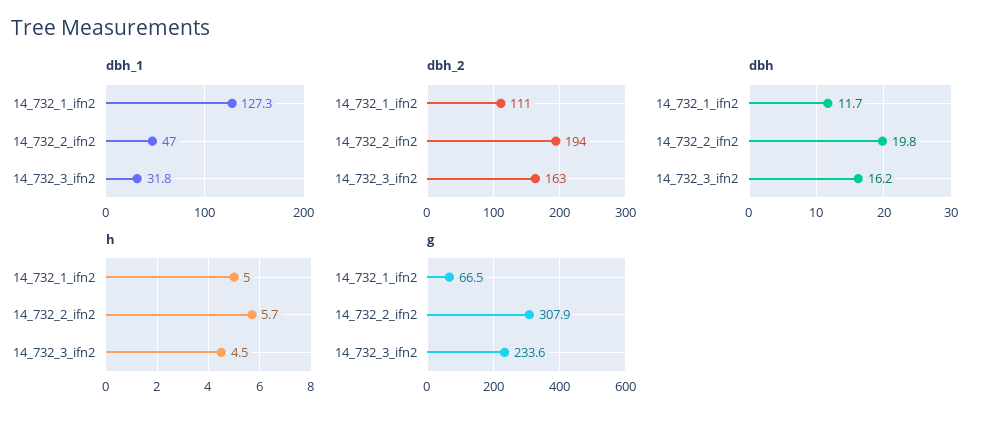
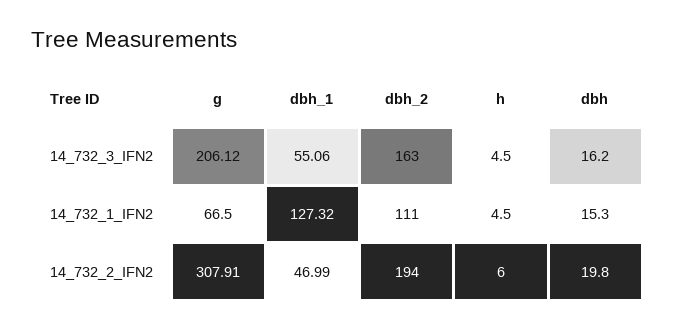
  {
    "dbh_1": {
      "14_732_1_ifn2": 127.32,
      "14_732_2_ifn2": 46.99,
-     "14_732_3_ifn2": 31.8
+     "14_732_3_ifn2": 55.06
    },
    "dbh_2": {
      "14_732_1_ifn2": 111,
      "14_732_2_ifn2": 194,
      "14_732_3_ifn2": 163
    },
    "dbh": {
-     "14_732_1_ifn2": 11.7,
+     "14_732_1_ifn2": 15.3,
      "14_732_2_ifn2": 19.8,
      "14_732_3_ifn2": 16.2
    },
    "h": {
-     "14_732_1_ifn2": 5,
+     "14_732_1_ifn2": 4.5,
-     "14_732_2_ifn2": 5.7,
+     "14_732_2_ifn2": 6,
      "14_732_3_ifn2": 4.5
    },
    "g": {
      "14_732_1_ifn2": 66.5,
      "14_732_2_ifn2": 307.91,
-     "14_732_3_ifn2": 233.6
+     "14_732_3_ifn2": 206.12
    }
  }

